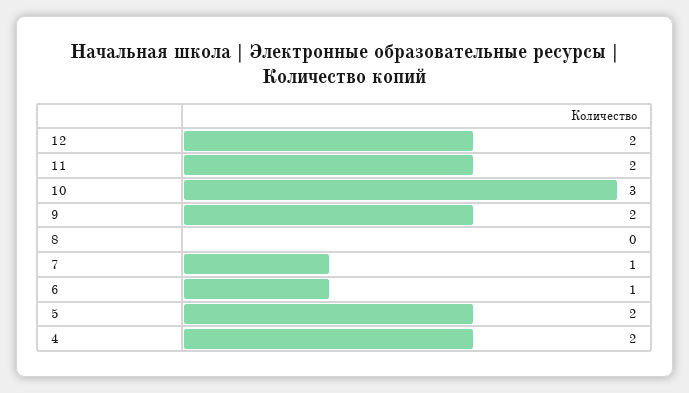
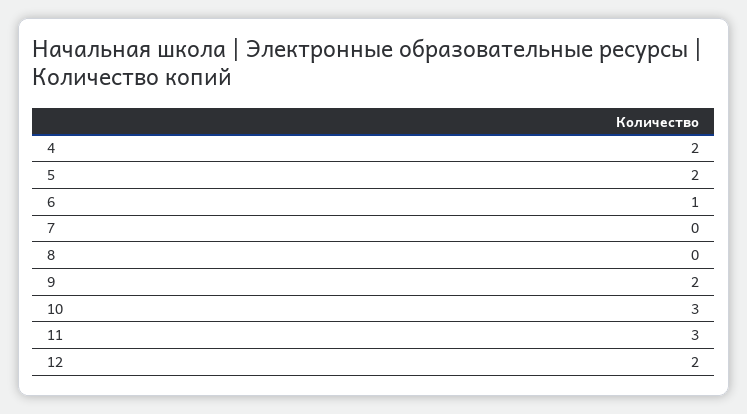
  {
    "12": 2,
-   "11": 2,
+   "11": 3,
    "10": 3,
    "9": 2,
    "8": 0,
-   "7": 1,
+   "7": 0,
    "6": 1,
    "5": 2,
    "4": 2
  }

